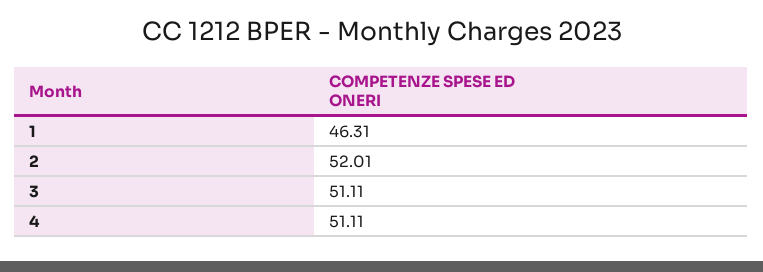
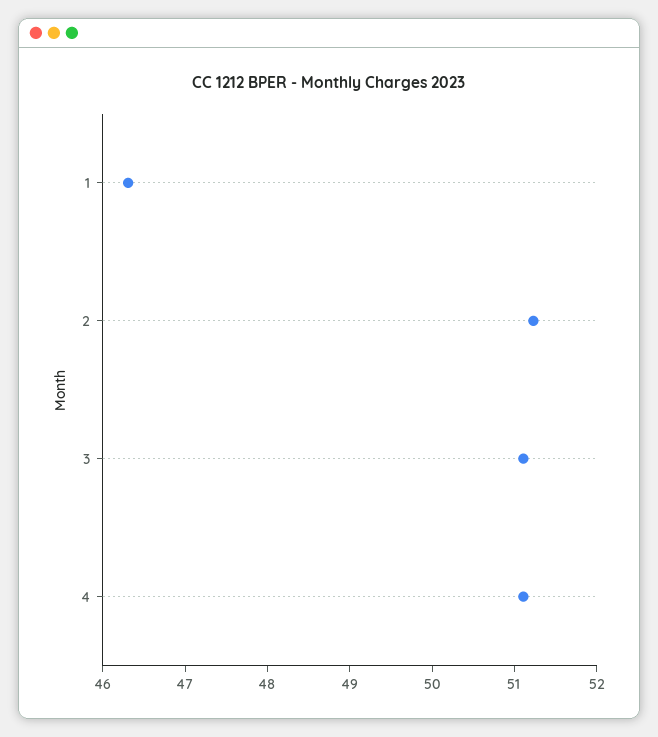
  {
    "1": 46.31,
-   "2": 52.01,
+   "2": 51.2,
    "3": 51.11,
    "4": 51.11
  }

